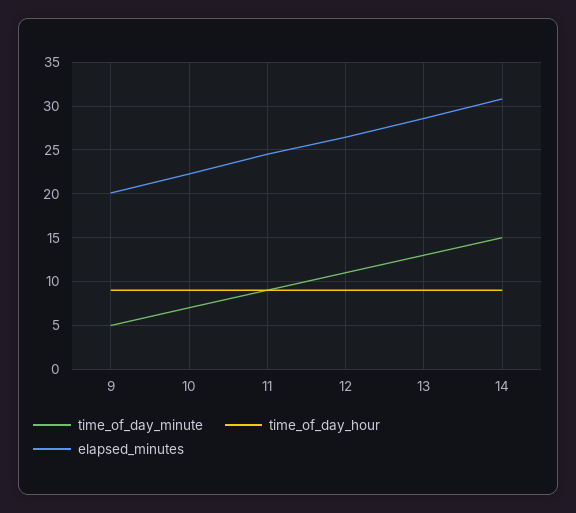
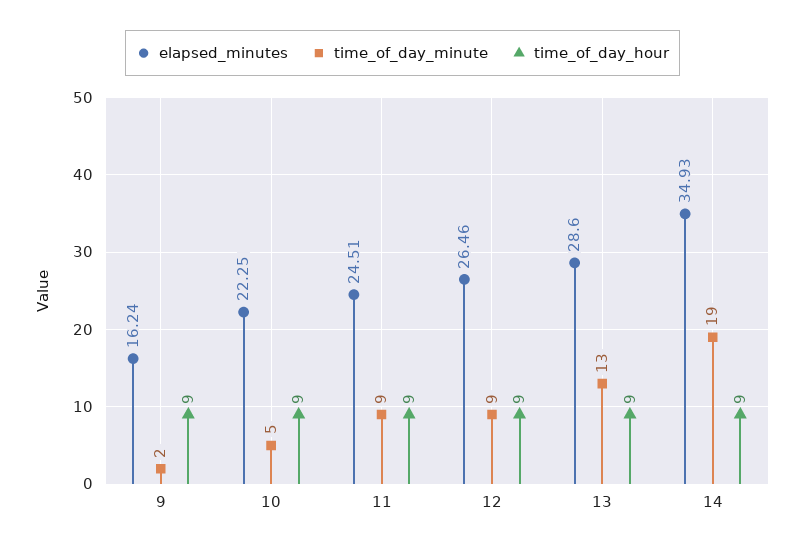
  {
    "time_of_day_minute": {
-     "9": 5,
+     "9": 2,
-     "10": 7,
+     "10": 5,
      "11": 9,
-     "12": 11,
+     "12": 9,
      "13": 13,
-     "14": 15
+     "14": 19
    },
    "time_of_day_hour": {
      "9": 9,
      "10": 9,
      "11": 9,
      "12": 9,
      "13": 9,
      "14": 9
    },
    "elapsed_minutes": {
-     "9": 20,
+     "9": 16.24,
      "10": 22.25,
      "11": 24.51,
      "12": 26.46,
      "13": 28.6,
-     "14": 31
+     "14": 34.93
    }
  }

